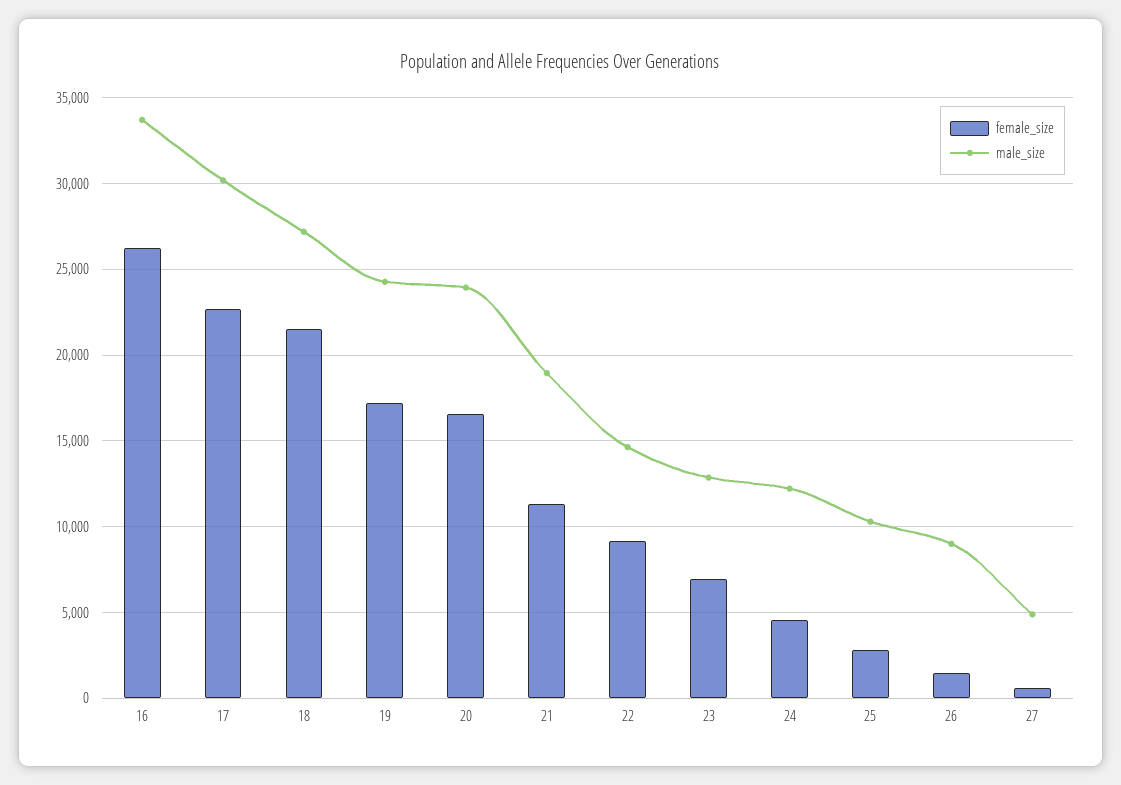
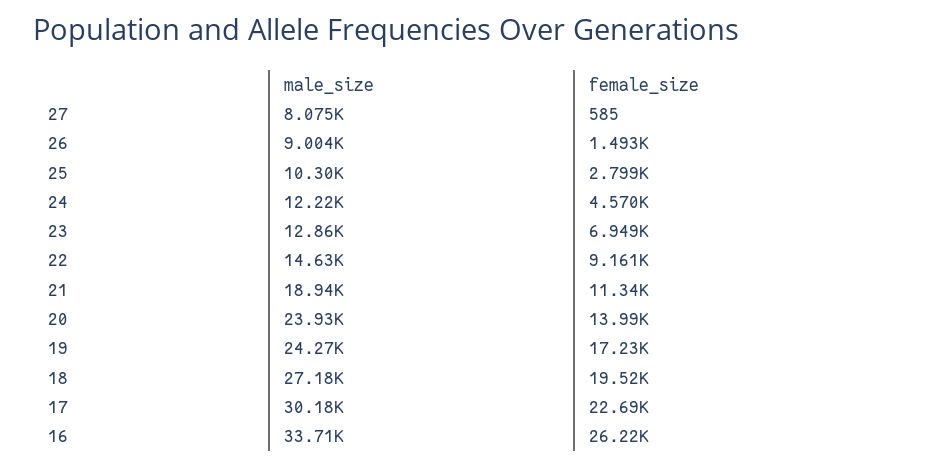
  {
    "female_size": {
      "16": 26220,
      "17": 22690,
-     "18": 21500,
+     "18": 19520,
      "19": 17230,
-     "20": 16500,
+     "20": 13990,
      "21": 11340,
      "22": 9161,
      "23": 6949,
      "24": 4570,
      "25": 2799,
      "26": 1493,
      "27": 585
    },
    "male_size": {
      "16": 33710,
      "17": 30180,
      "18": 27180,
      "19": 24270,
      "20": 23930,
      "21": 18940,
      "22": 14630,
      "23": 12860,
      "24": 12220,
      "25": 10300,
      "26": 9004,
-     "27": 5000
+     "27": 8075
    }
  }

